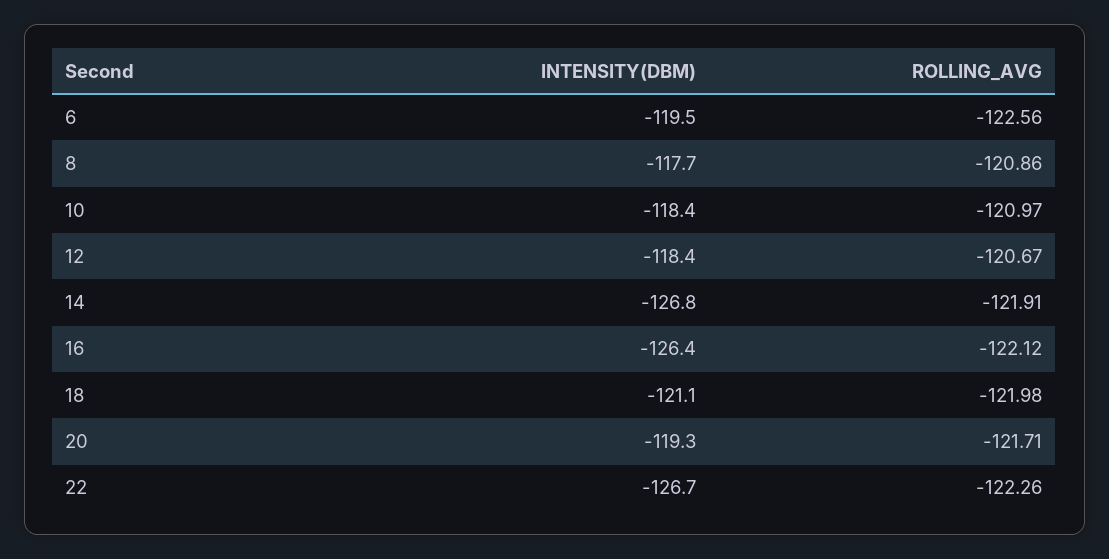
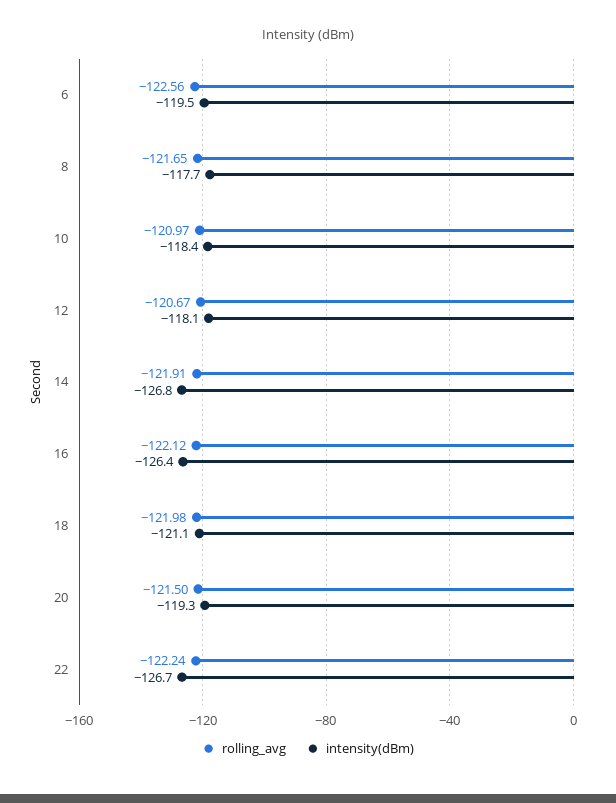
  {
    "INTENSITY(DBM)": {
      "6": -119.5,
      "8": -117.7,
      "10": -118.4,
-     "12": -118.4,
+     "12": -118.1,
      "14": -126.8,
      "16": -126.4,
      "18": -121.1,
      "20": -119.3,
      "22": -126.7
    },
    "ROLLING_AVG": {
      "6": -122.56,
-     "8": -120.86,
+     "8": -121.65,
      "10": -120.97,
      "12": -120.67,
      "14": -121.91,
      "16": -122.12,
      "18": -121.98,
-     "20": -121.71,
+     "20": -121.5,
-     "22": -122.26
+     "22": -122.24
    }
  }

